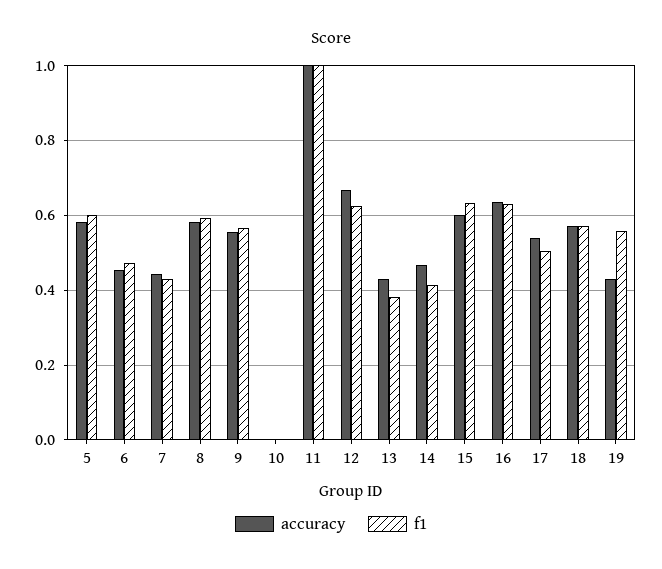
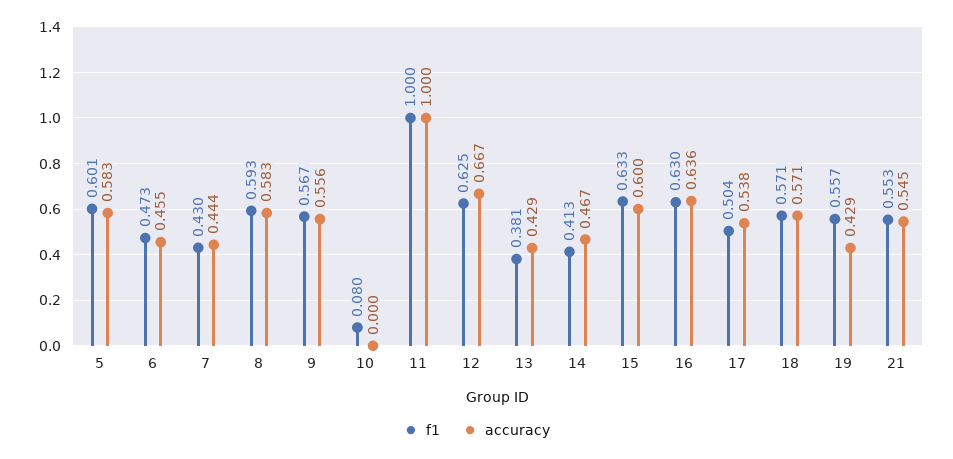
  {
    "accuracy": {
      "5": 0.583,
      "6": 0.455,
      "7": 0.444,
      "8": 0.583,
      "9": 0.556,
      "10": 0,
      "11": 1,
      "12": 0.667,
      "13": 0.429,
      "14": 0.467,
      "15": 0.6,
      "16": 0.636,
      "17": 0.538,
      "18": 0.571,
-     "19": 0.429
+     "19": 0.429,
+     "21": 0.545
    },
    "f1": {
      "5": 0.601,
      "6": 0.473,
      "7": 0.43,
      "8": 0.593,
      "9": 0.567,
-     "10": 0,
+     "10": 0.08,
      "11": 1,
      "12": 0.625,
      "13": 0.381,
      "14": 0.413,
      "15": 0.633,
      "16": 0.63,
      "17": 0.504,
      "18": 0.571,
-     "19": 0.557
+     "19": 0.557,
+     "21": 0.553
    }
  }

